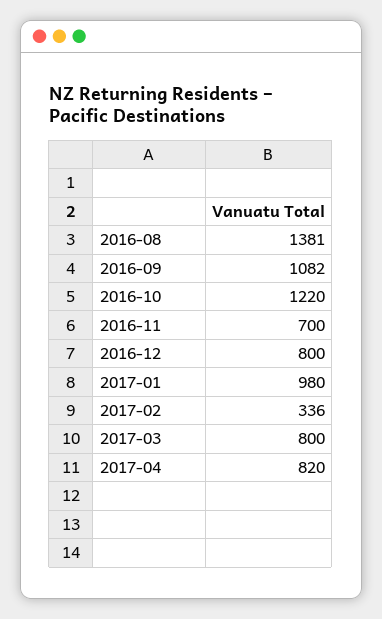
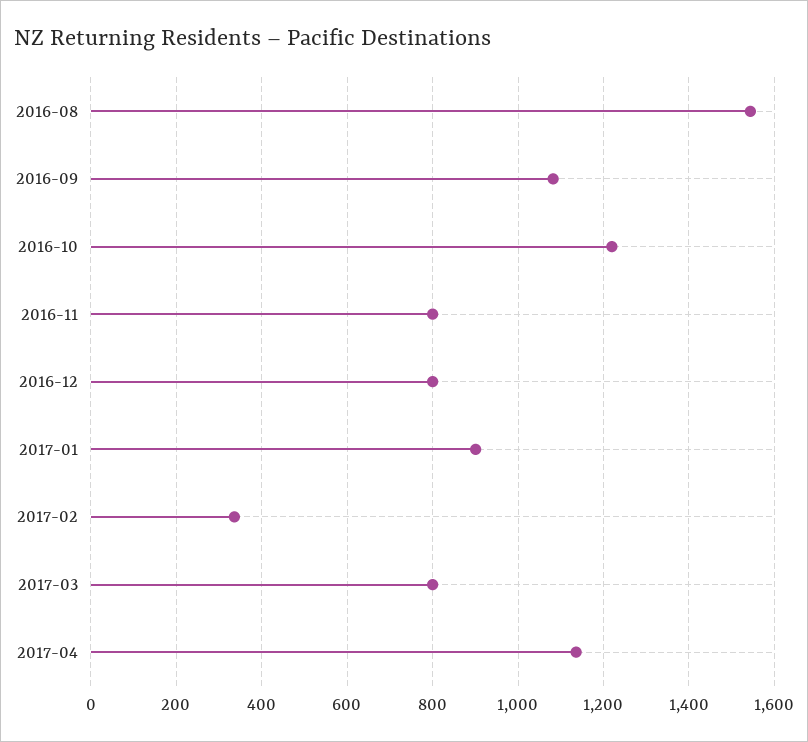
  {
-   "2016-08": 1381,
+   "2016-08": 1540,
    "2016-09": 1082,
    "2016-10": 1220,
-   "2016-11": 700,
+   "2016-11": 800,
    "2016-12": 800,
-   "2017-01": 980,
+   "2017-01": 900,
    "2017-02": 336,
    "2017-03": 800,
-   "2017-04": 820
+   "2017-04": 1140
  }

